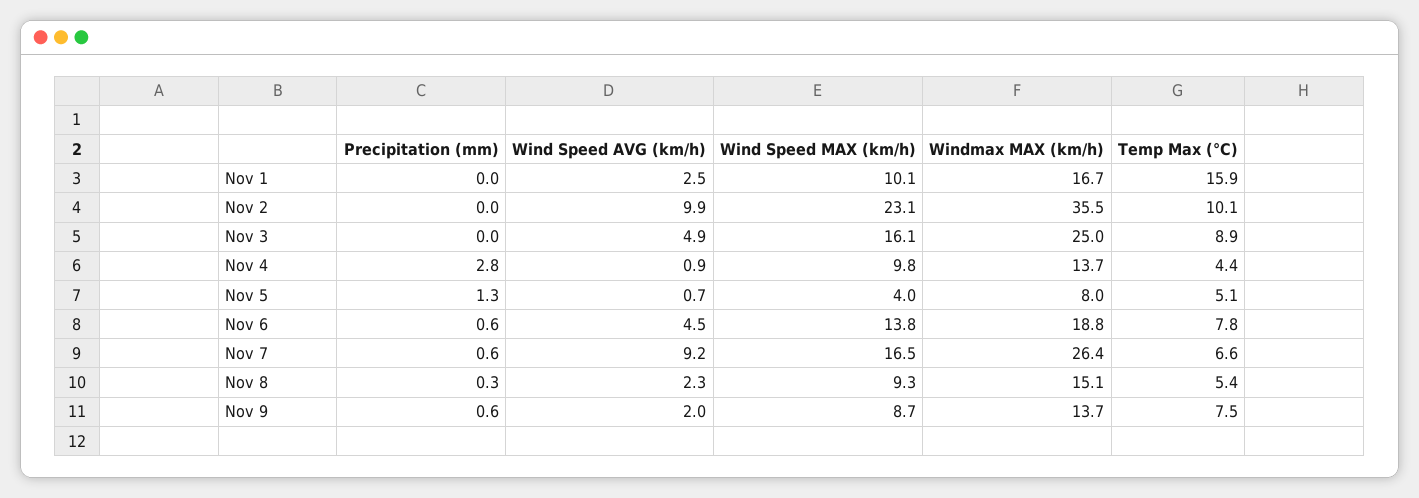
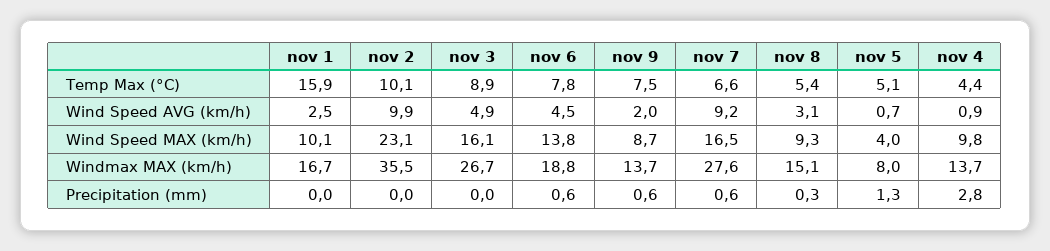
  {
    "Precipitation (mm)": {
      "Nov 1": 0,
      "Nov 2": 0,
      "Nov 3": 0,
      "Nov 4": 2.8,
      "Nov 5": 1.3,
      "Nov 6": 0.6,
      "Nov 7": 0.6,
      "Nov 8": 0.3,
      "Nov 9": 0.6
    },
    "Wind Speed AVG (km/h)": {
      "Nov 1": 2.5,
      "Nov 2": 9.9,
      "Nov 3": 4.9,
      "Nov 4": 0.9,
      "Nov 5": 0.7,
      "Nov 6": 4.5,
      "Nov 7": 9.2,
-     "Nov 8": 2.3,
+     "Nov 8": 3.1,
      "Nov 9": 2
    },
    "Wind Speed MAX (km/h)": {
      "Nov 1": 10.1,
      "Nov 2": 23.1,
      "Nov 3": 16.1,
      "Nov 4": 9.8,
      "Nov 5": 4,
      "Nov 6": 13.8,
      "Nov 7": 16.5,
      "Nov 8": 9.3,
      "Nov 9": 8.7
    },
    "Windmax MAX (km/h)": {
      "Nov 1": 16.7,
      "Nov 2": 35.5,
-     "Nov 3": 25,
+     "Nov 3": 26.7,
      "Nov 4": 13.7,
      "Nov 5": 8,
      "Nov 6": 18.8,
-     "Nov 7": 26.4,
+     "Nov 7": 27.6,
      "Nov 8": 15.1,
      "Nov 9": 13.7
    },
    "Temp Max (°C)": {
      "Nov 1": 15.9,
      "Nov 2": 10.1,
      "Nov 3": 8.9,
      "Nov 4": 4.4,
      "Nov 5": 5.1,
      "Nov 6": 7.8,
      "Nov 7": 6.6,
      "Nov 8": 5.4,
      "Nov 9": 7.5
    }
  }

